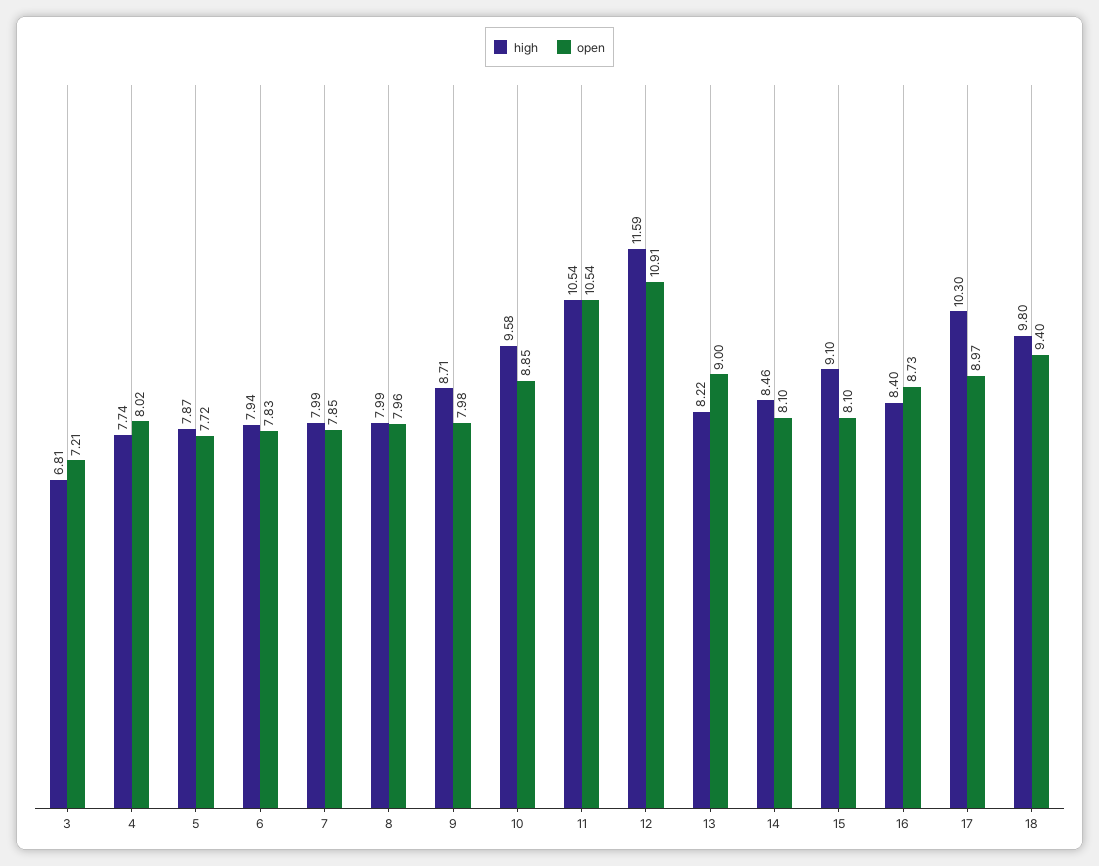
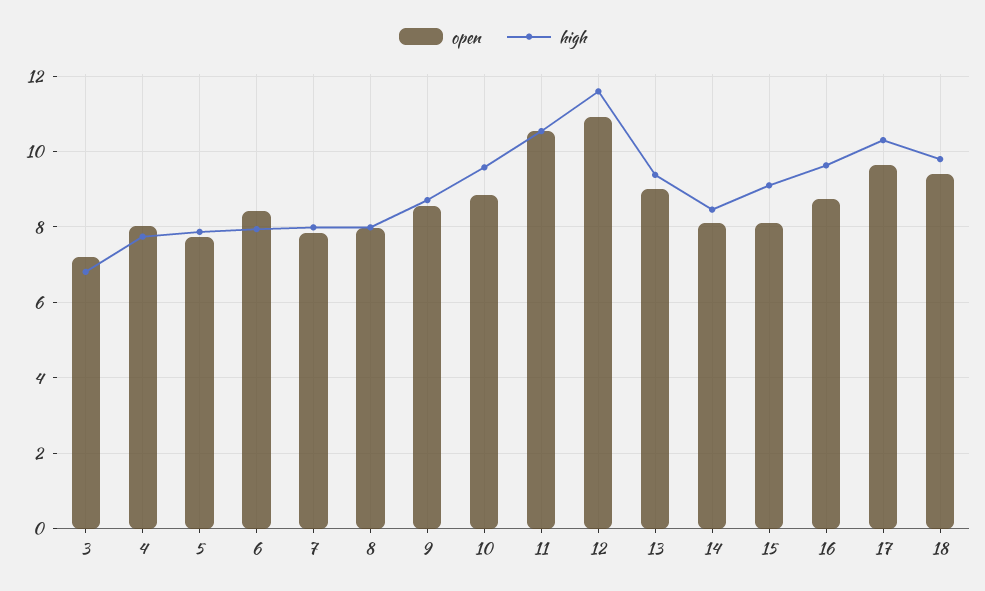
  {
    "high": {
      "3": 6.81,
      "4": 7.74,
      "5": 7.87,
      "6": 7.94,
      "7": 7.99,
      "8": 7.99,
      "9": 8.71,
      "10": 9.58,
      "11": 10.54,
      "12": 11.59,
-     "13": 8.22,
+     "13": 9.4,
      "14": 8.46,
      "15": 9.1,
-     "16": 8.4,
+     "16": 9.6,
      "17": 10.3,
      "18": 9.8
    },
    "open": {
      "3": 7.21,
      "4": 8.02,
      "5": 7.72,
-     "6": 7.83,
+     "6": 8.4,
      "7": 7.85,
      "8": 7.96,
-     "9": 7.98,
+     "9": 8.6,
      "10": 8.85,
      "11": 10.54,
      "12": 10.91,
      "13": 9,
      "14": 8.1,
      "15": 8.1,
      "16": 8.73,
-     "17": 8.97,
+     "17": 9.6,
      "18": 9.4
    }
  }

